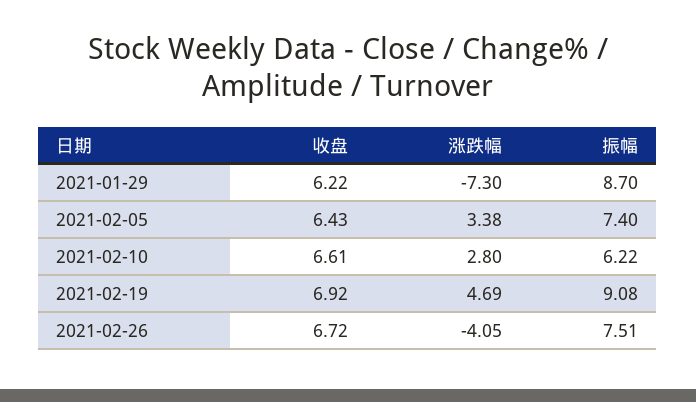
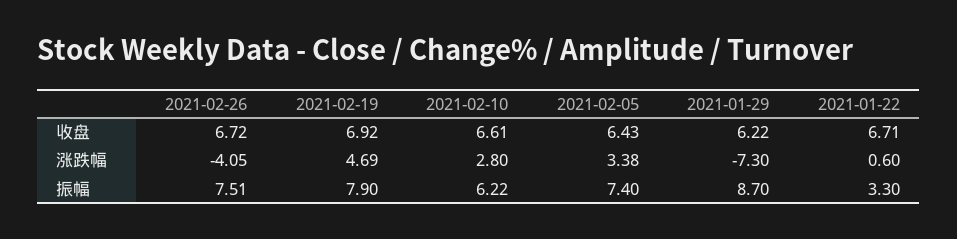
  {
    "收盘": {
      "2021-01-29": 6.22,
      "2021-02-05": 6.43,
      "2021-02-10": 6.61,
      "2021-02-19": 6.92,
-     "2021-02-26": 6.72
+     "2021-02-26": 6.72,
+     "2021-01-22": 6.71
    },
    "涨跌幅": {
      "2021-01-29": -7.3,
      "2021-02-05": 3.38,
      "2021-02-10": 2.8,
      "2021-02-19": 4.69,
-     "2021-02-26": -4.05
+     "2021-02-26": -4.05,
+     "2021-01-22": 0.6
    },
    "振幅": {
      "2021-01-29": 8.7,
      "2021-02-05": 7.4,
      "2021-02-10": 6.22,
-     "2021-02-19": 9.08,
+     "2021-02-19": 7.9,
-     "2021-02-26": 7.51
+     "2021-02-26": 7.51,
+     "2021-01-22": 3.3
    }
  }

